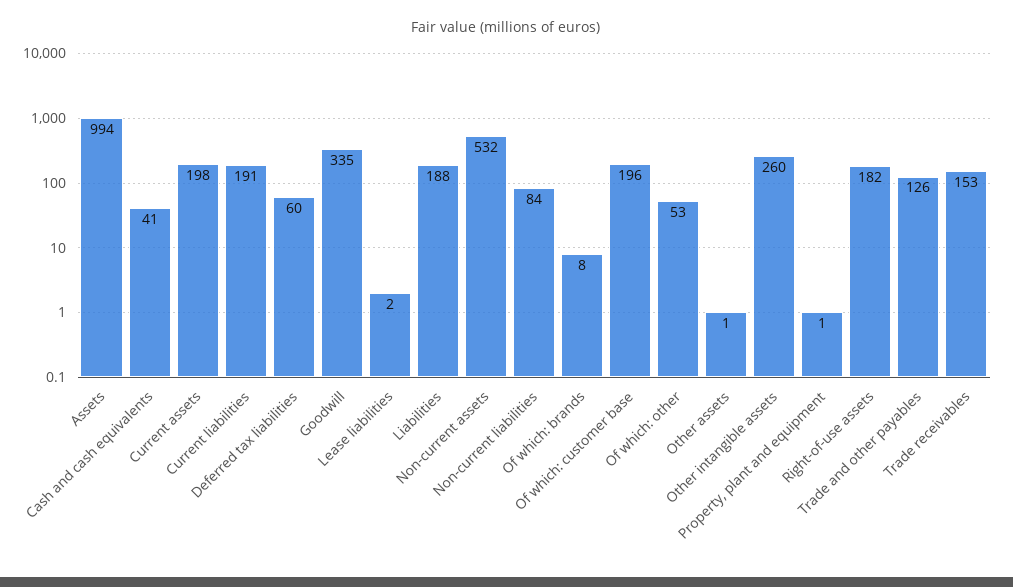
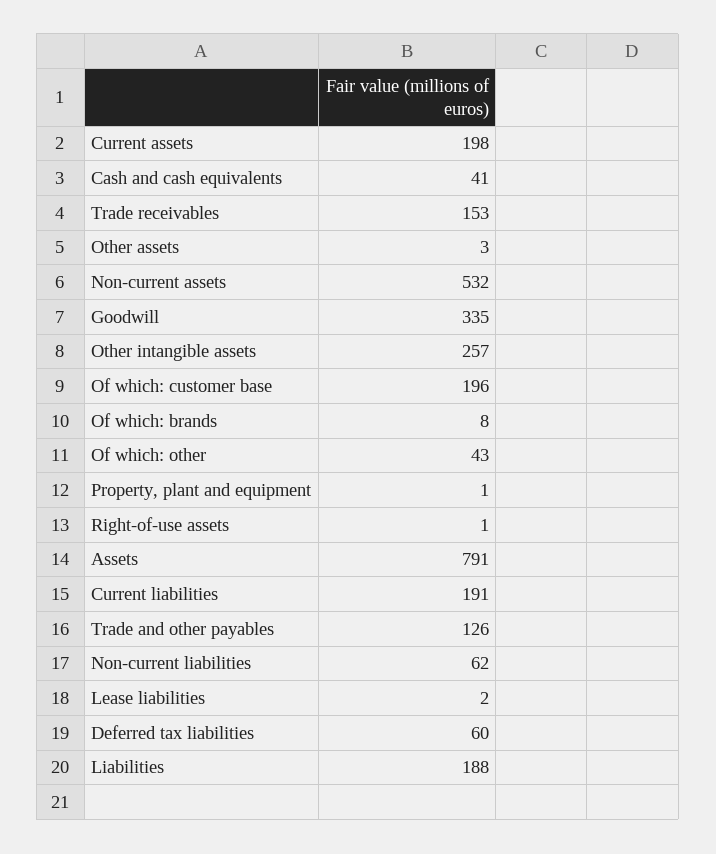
  {
-   "Assets": 994,
+   "Assets": 791,
    "Cash and cash equivalents": 41,
    "Current assets": 198,
    "Current liabilities": 191,
    "Deferred tax liabilities": 60,
    "Goodwill": 335,
    "Lease liabilities": 2,
    "Liabilities": 188,
    "Non-current assets": 532,
-   "Non-current liabilities": 84,
+   "Non-current liabilities": 62,
    "Of which: brands": 8,
    "Of which: customer base": 196,
-   "Of which: other": 53,
+   "Of which: other": 43,
-   "Other assets": 1,
+   "Other assets": 3,
-   "Other intangible assets": 260,
+   "Other intangible assets": 257,
    "Property, plant and equipment": 1,
-   "Right-of-use assets": 182,
+   "Right-of-use assets": 1,
    "Trade and other payables": 126,
    "Trade receivables": 153
  }

